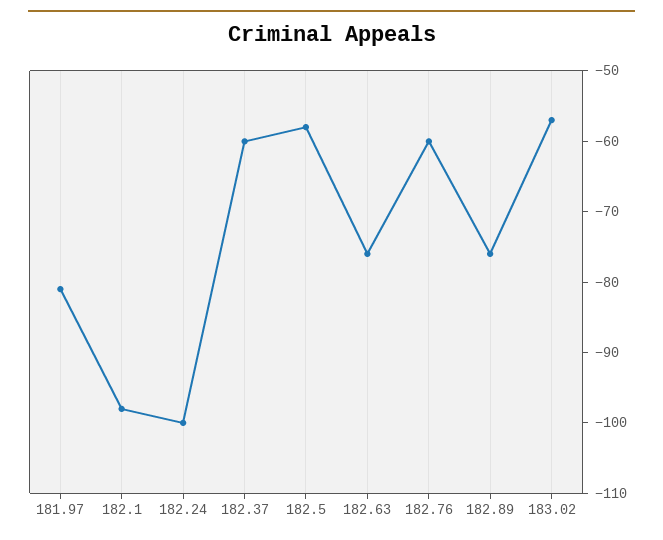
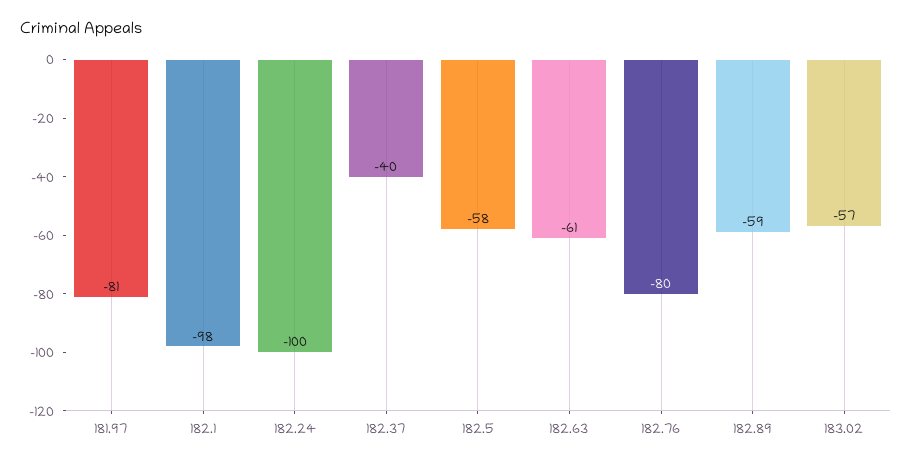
  {
    "181.97": -81,
    "182.1": -98,
    "182.24": -100,
-   "182.37": -60,
+   "182.37": -40,
    "182.5": -58,
-   "182.63": -75,
+   "182.63": -61,
-   "182.76": -60,
+   "182.76": -80,
-   "182.89": -75,
+   "182.89": -59,
    "183.02": -57
  }

